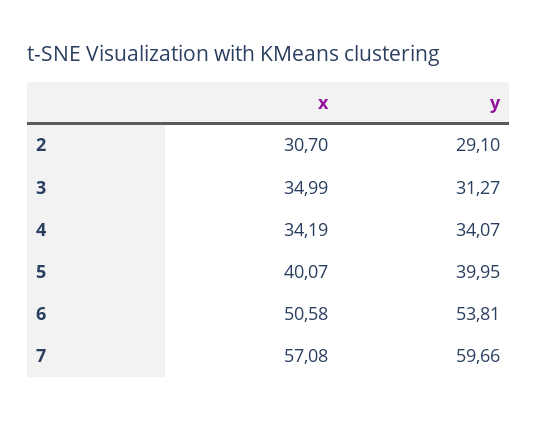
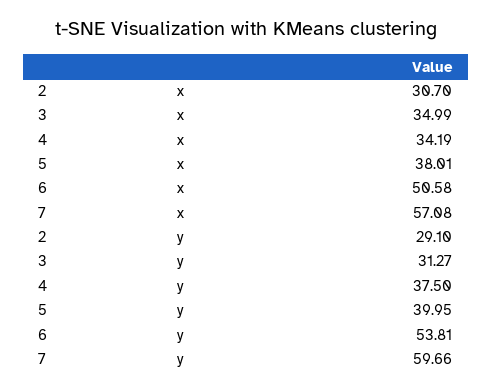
  {
    "x": {
      "2": 30.7,
      "3": 34.99,
      "4": 34.19,
-     "5": 40.07,
+     "5": 38.01,
      "6": 50.58,
      "7": 57.08
    },
    "y": {
      "2": 29.1,
      "3": 31.27,
-     "4": 34.07,
+     "4": 37.5,
      "5": 39.95,
      "6": 53.81,
      "7": 59.66
    }
  }

